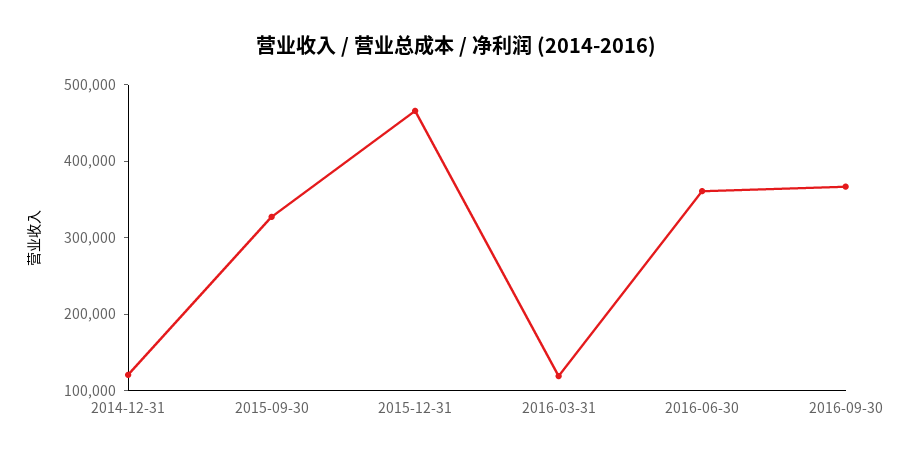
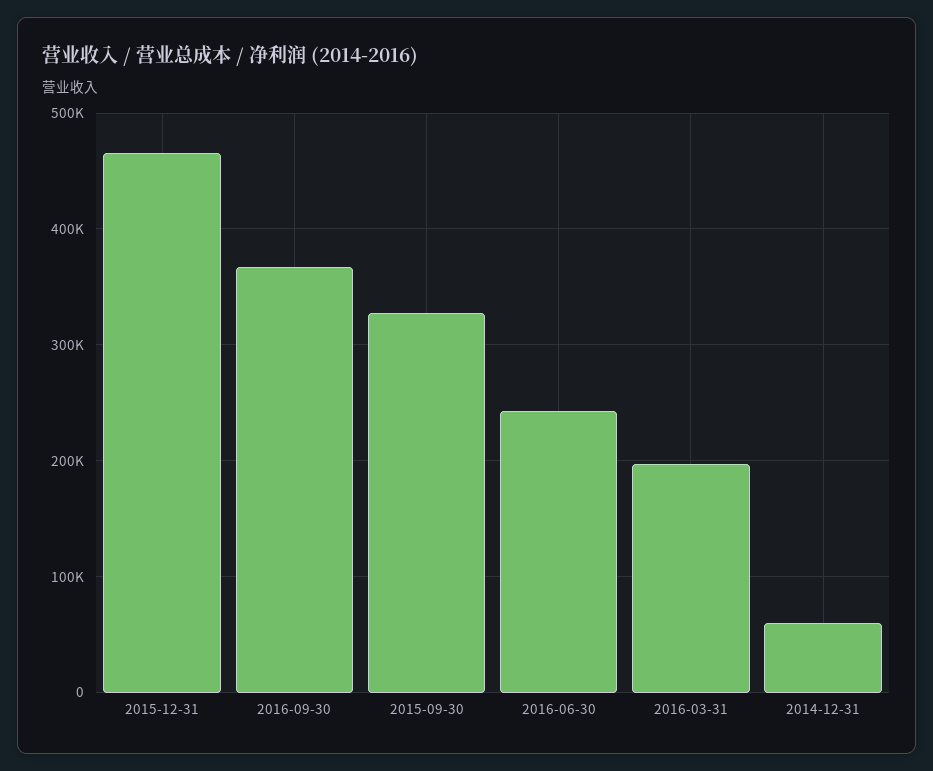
  {
-   "2014-12-31": 120000,
+   "2014-12-31": 60000,
    "2015-09-30": 330000,
    "2015-12-31": 470000,
-   "2016-03-31": 120000,
+   "2016-03-31": 200000,
-   "2016-06-30": 360000,
+   "2016-06-30": 240000,
    "2016-09-30": 370000
  }

